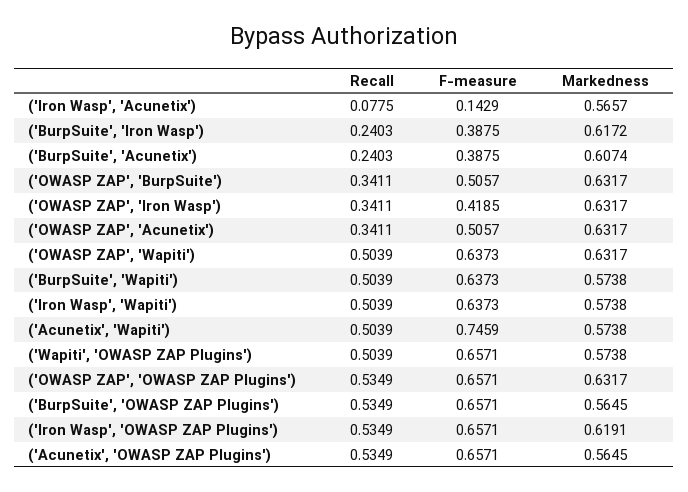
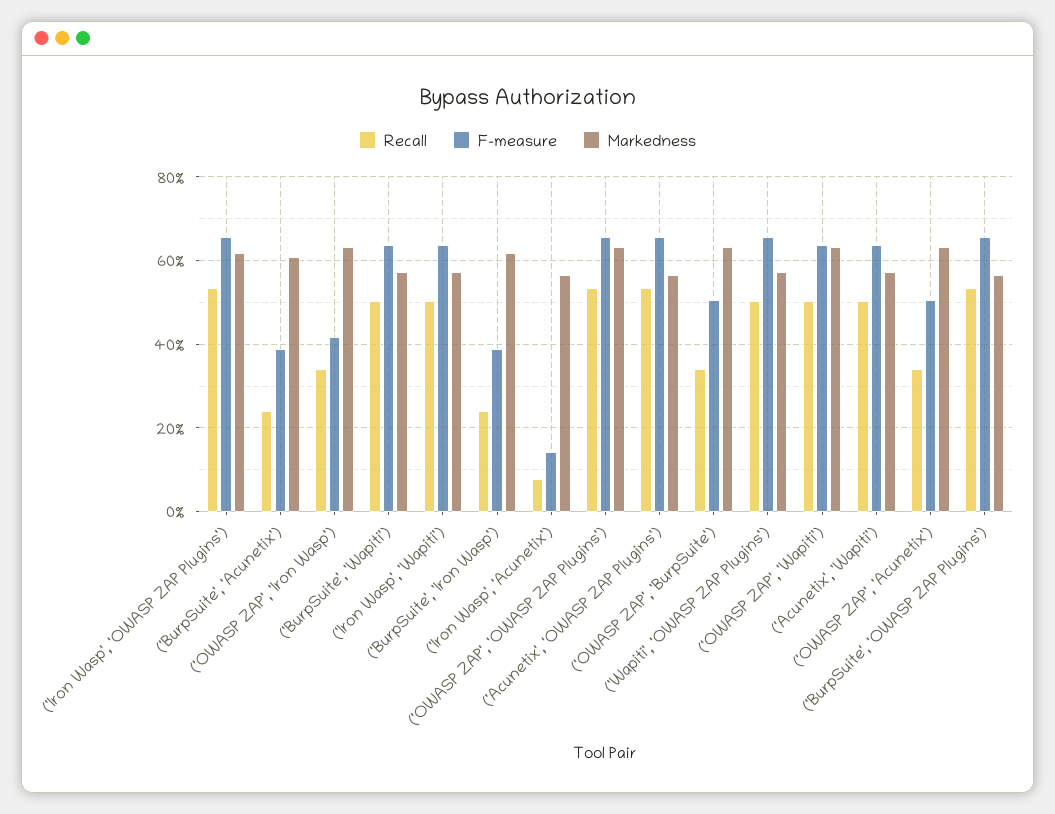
  {
    "Recall": {
      "('Iron Wasp', 'Acunetix')": 0.0775,
      "('BurpSuite', 'Iron Wasp')": 0.2403,
      "('BurpSuite', 'Acunetix')": 0.2403,
      "('OWASP ZAP', 'BurpSuite')": 0.3411,
      "('OWASP ZAP', 'Iron Wasp')": 0.3411,
      "('OWASP ZAP', 'Acunetix')": 0.3411,
      "('OWASP ZAP', 'Wapiti')": 0.5039,
      "('BurpSuite', 'Wapiti')": 0.5039,
      "('Iron Wasp', 'Wapiti')": 0.5039,
      "('Acunetix', 'Wapiti')": 0.5039,
      "('Wapiti', 'OWASP ZAP Plugins')": 0.5039,
      "('OWASP ZAP', 'OWASP ZAP Plugins')": 0.5349,
      "('BurpSuite', 'OWASP ZAP Plugins')": 0.5349,
      "('Iron Wasp', 'OWASP ZAP Plugins')": 0.5349,
      "('Acunetix', 'OWASP ZAP Plugins')": 0.5349
    },
    "F-measure": {
      "('Iron Wasp', 'Acunetix')": 0.1429,
      "('BurpSuite', 'Iron Wasp')": 0.3875,
      "('BurpSuite', 'Acunetix')": 0.3875,
      "('OWASP ZAP', 'BurpSuite')": 0.5057,
      "('OWASP ZAP', 'Iron Wasp')": 0.4185,
      "('OWASP ZAP', 'Acunetix')": 0.5057,
      "('OWASP ZAP', 'Wapiti')": 0.6373,
      "('BurpSuite', 'Wapiti')": 0.6373,
      "('Iron Wasp', 'Wapiti')": 0.6373,
-     "('Acunetix', 'Wapiti')": 0.7459,
+     "('Acunetix', 'Wapiti')": 0.64,
      "('Wapiti', 'OWASP ZAP Plugins')": 0.6571,
      "('OWASP ZAP', 'OWASP ZAP Plugins')": 0.6571,
      "('BurpSuite', 'OWASP ZAP Plugins')": 0.6571,
      "('Iron Wasp', 'OWASP ZAP Plugins')": 0.6571,
      "('Acunetix', 'OWASP ZAP Plugins')": 0.6571
    },
    "Markedness": {
      "('Iron Wasp', 'Acunetix')": 0.5657,
      "('BurpSuite', 'Iron Wasp')": 0.6172,
      "('BurpSuite', 'Acunetix')": 0.6074,
      "('OWASP ZAP', 'BurpSuite')": 0.6317,
      "('OWASP ZAP', 'Iron Wasp')": 0.6317,
      "('OWASP ZAP', 'Acunetix')": 0.6317,
      "('OWASP ZAP', 'Wapiti')": 0.6317,
      "('BurpSuite', 'Wapiti')": 0.5738,
      "('Iron Wasp', 'Wapiti')": 0.5738,
      "('Acunetix', 'Wapiti')": 0.5738,
      "('Wapiti', 'OWASP ZAP Plugins')": 0.5738,
      "('OWASP ZAP', 'OWASP ZAP Plugins')": 0.6317,
      "('BurpSuite', 'OWASP ZAP Plugins')": 0.5645,
      "('Iron Wasp', 'OWASP ZAP Plugins')": 0.6191,
      "('Acunetix', 'OWASP ZAP Plugins')": 0.5645
    }
  }

